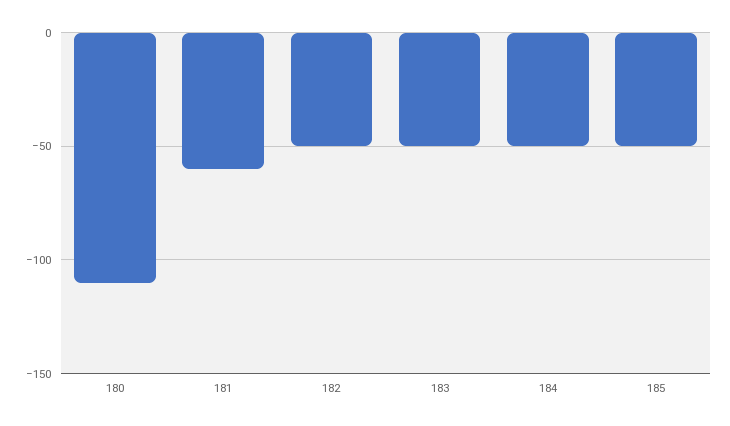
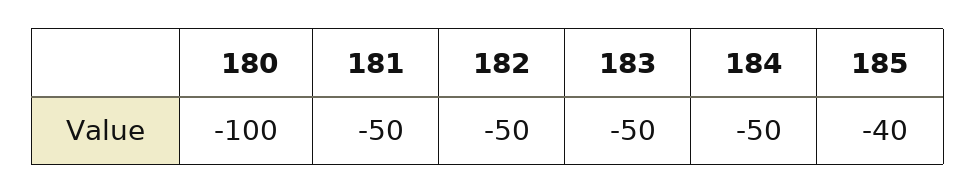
  {
-   "180": -110,
+   "180": -100,
-   "181": -60,
+   "181": -50,
    "182": -50,
    "183": -50,
    "184": -50,
-   "185": -50
+   "185": -40
  }

